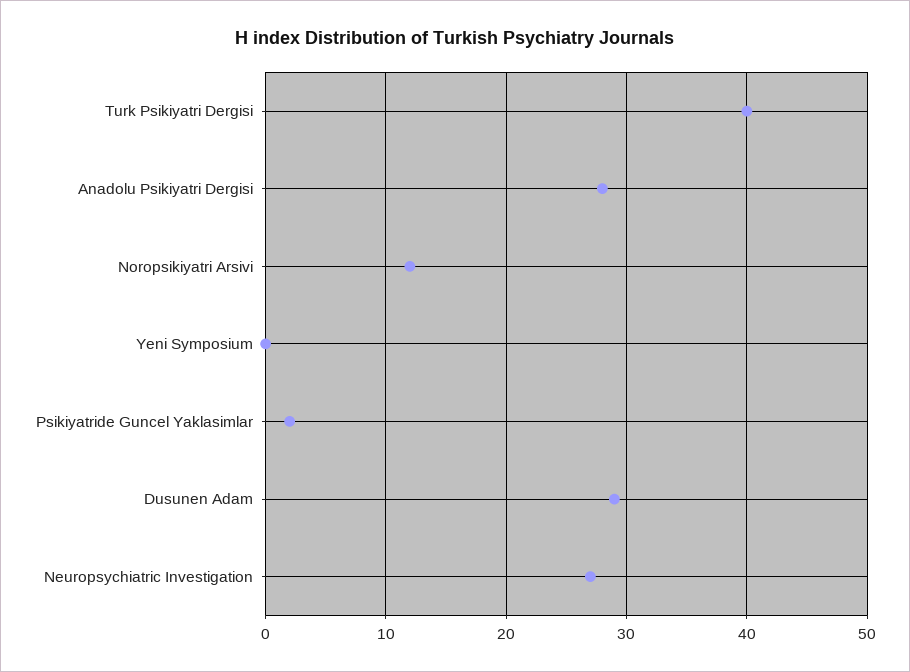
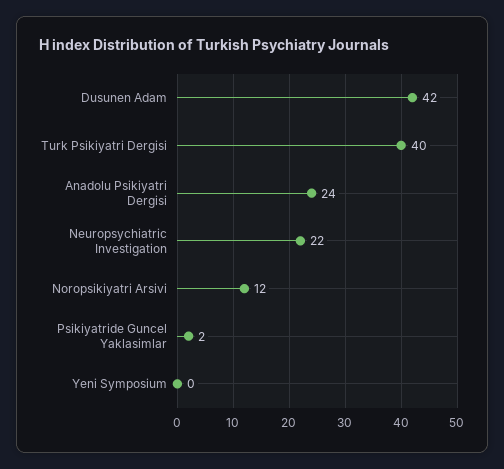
  {
    "Turk Psikiyatri Dergisi": 40,
-   "Anadolu Psikiyatri Dergisi": 28,
+   "Anadolu Psikiyatri Dergisi": 24,
    "Noropsikiyatri Arsivi": 12,
    "Yeni Symposium": 0,
    "Psikiyatride Guncel Yaklasimlar": 2,
-   "Dusunen Adam": 29,
+   "Dusunen Adam": 42,
-   "Neuropsychiatric Investigation": 27
+   "Neuropsychiatric Investigation": 22
  }

